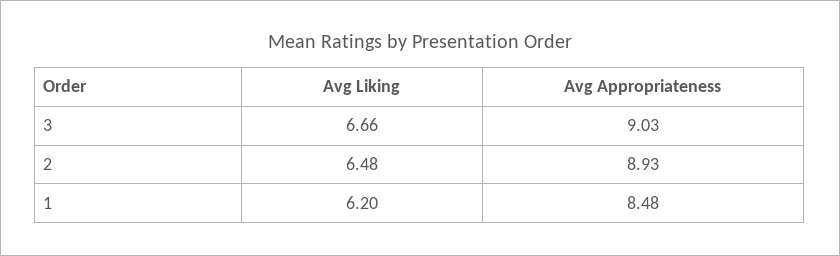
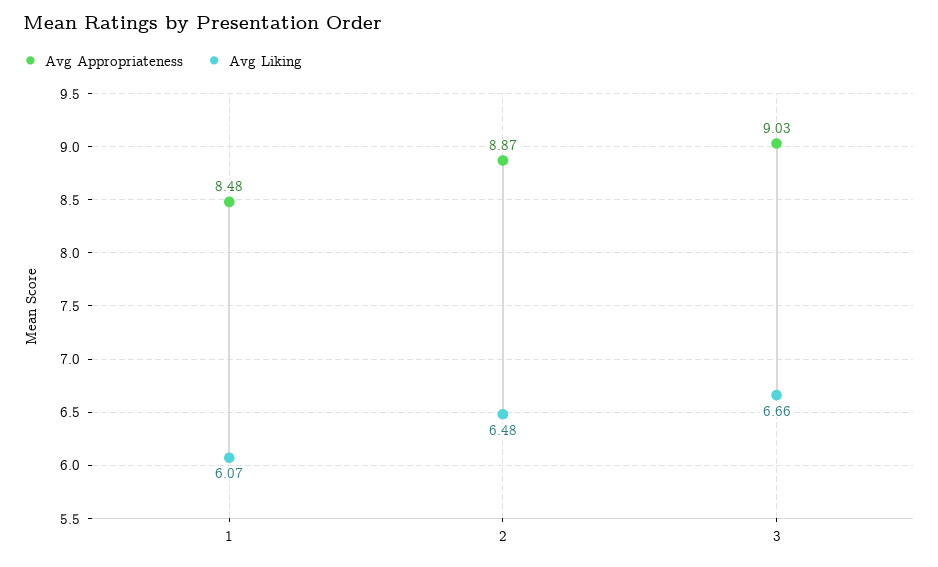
  {
    "Avg Liking": {
      "3": 6.66,
      "2": 6.48,
-     "1": 6.2
+     "1": 6.07
    },
    "Avg Appropriateness": {
      "3": 9.03,
-     "2": 8.93,
+     "2": 8.87,
      "1": 8.48
    }
  }

